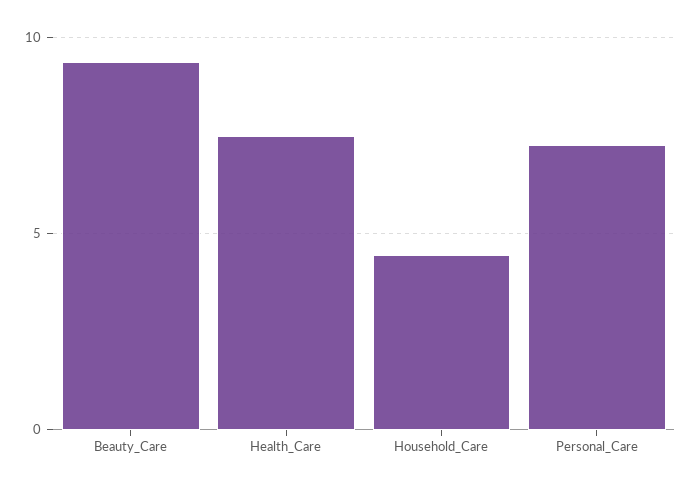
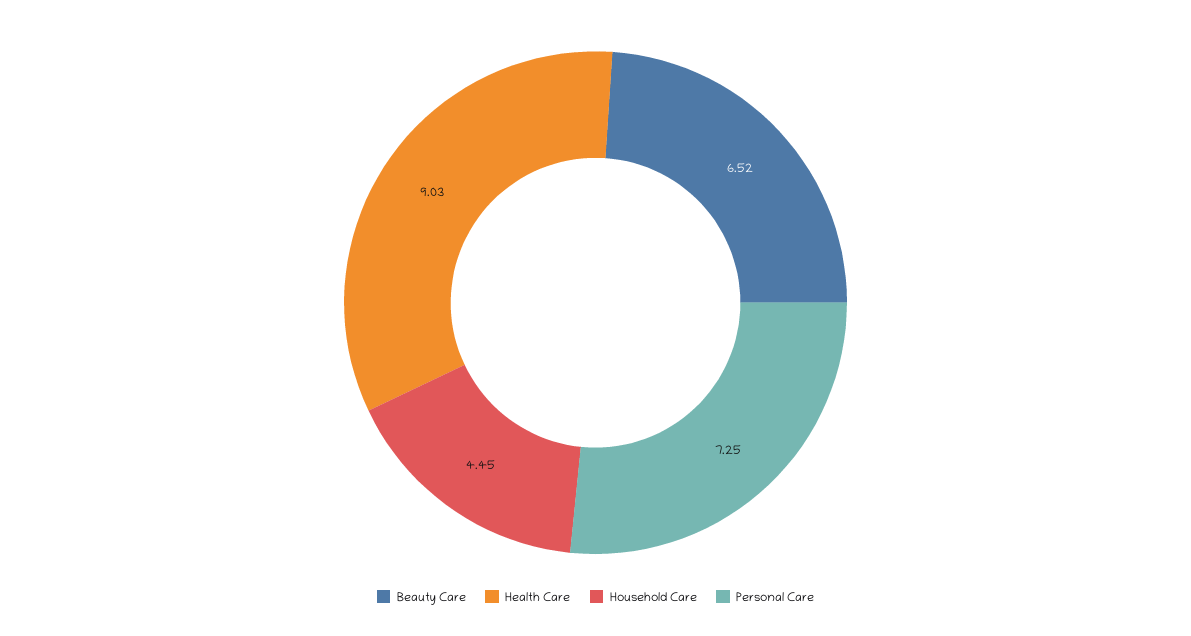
  {
-   "Beauty_Care": 9.5,
+   "Beauty_Care": 6.52,
-   "Health_Care": 7.5,
+   "Health_Care": 9.03,
    "Household_Care": 4.45,
    "Personal_Care": 7.25
  }

